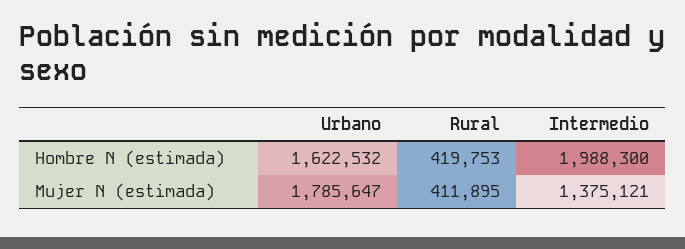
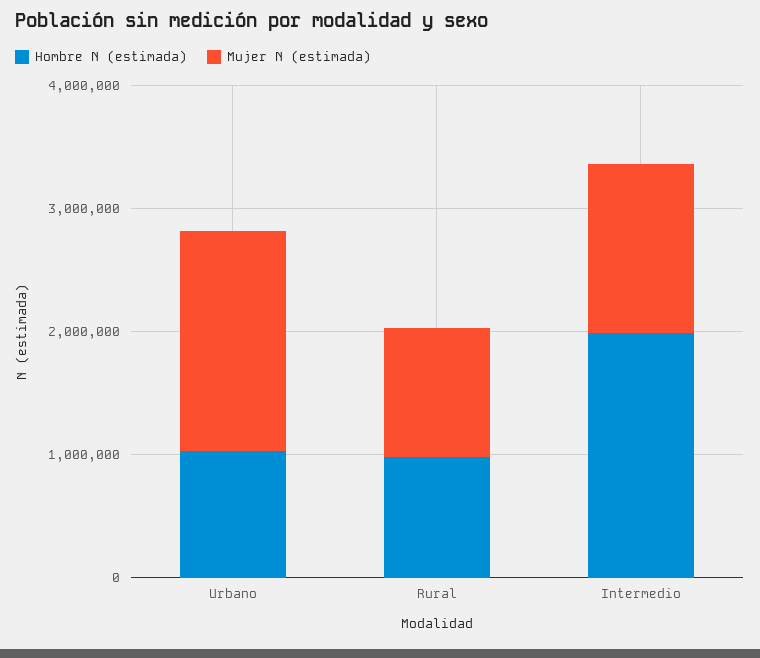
  {
    "Hombre N (estimada)": {
-     "Urbano": 1622532,
+     "Urbano": 1000000,
-     "Rural": 419753,
+     "Rural": 1000000,
      "Intermedio": 1988300
    },
    "Mujer N (estimada)": {
      "Urbano": 1785647,
-     "Rural": 411895,
+     "Rural": 1000000,
      "Intermedio": 1375121
    }
  }

